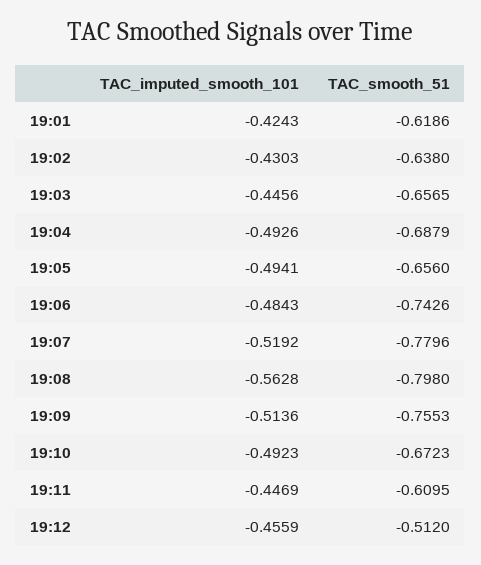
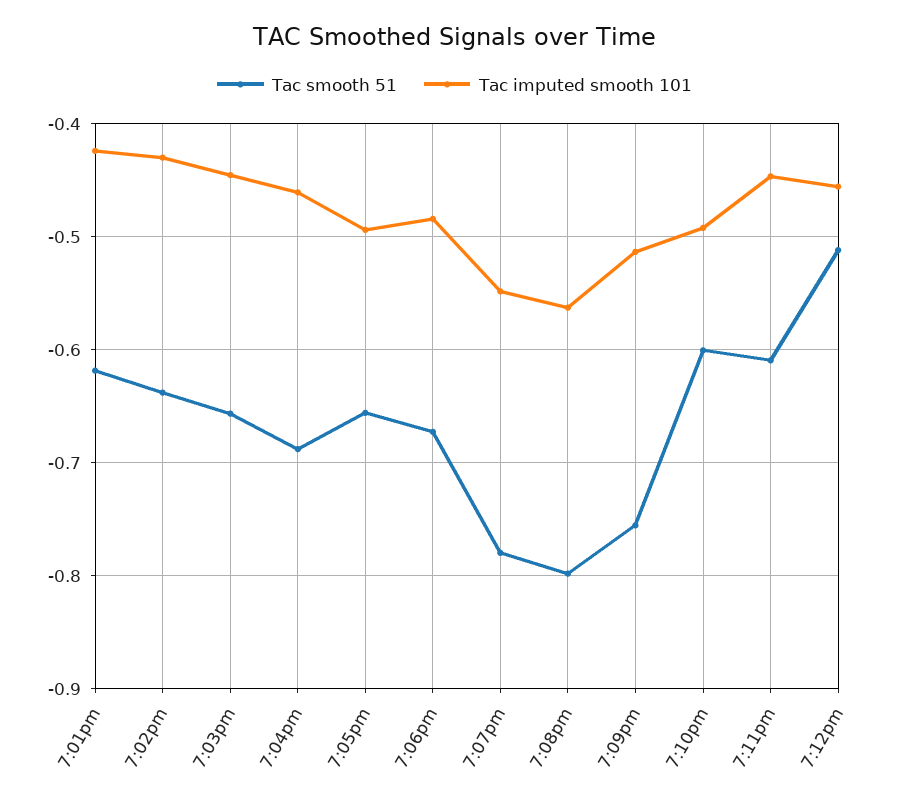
  {
    "TAC_imputed_smooth_101": {
      "19:01": -0.4243,
      "19:02": -0.4303,
      "19:03": -0.4456,
-     "19:04": -0.4926,
+     "19:04": -0.46,
      "19:05": -0.4941,
      "19:06": -0.4843,
-     "19:07": -0.5192,
+     "19:07": -0.55,
      "19:08": -0.5628,
      "19:09": -0.5136,
      "19:10": -0.4923,
      "19:11": -0.4469,
      "19:12": -0.4559
    },
    "TAC_smooth_51": {
      "19:01": -0.6186,
      "19:02": -0.638,
      "19:03": -0.6565,
      "19:04": -0.6879,
      "19:05": -0.656,
-     "19:06": -0.7426,
+     "19:06": -0.67,
      "19:07": -0.7796,
      "19:08": -0.798,
      "19:09": -0.7553,
-     "19:10": -0.6723,
+     "19:10": -0.6,
      "19:11": -0.6095,
      "19:12": -0.512
    }
  }

